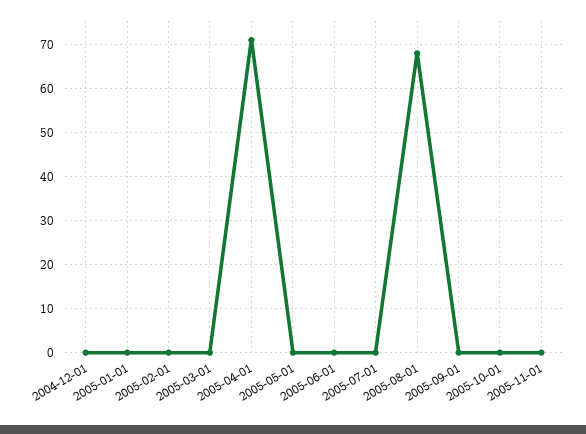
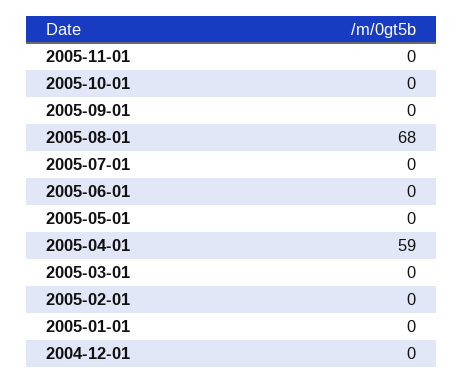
  {
    "2004-12-01": 0,
    "2005-01-01": 0,
    "2005-02-01": 0,
    "2005-03-01": 0,
-   "2005-04-01": 70,
+   "2005-04-01": 59,
    "2005-05-01": 0,
    "2005-06-01": 0,
    "2005-07-01": 0,
    "2005-08-01": 68,
    "2005-09-01": 0,
    "2005-10-01": 0,
    "2005-11-01": 0
  }

